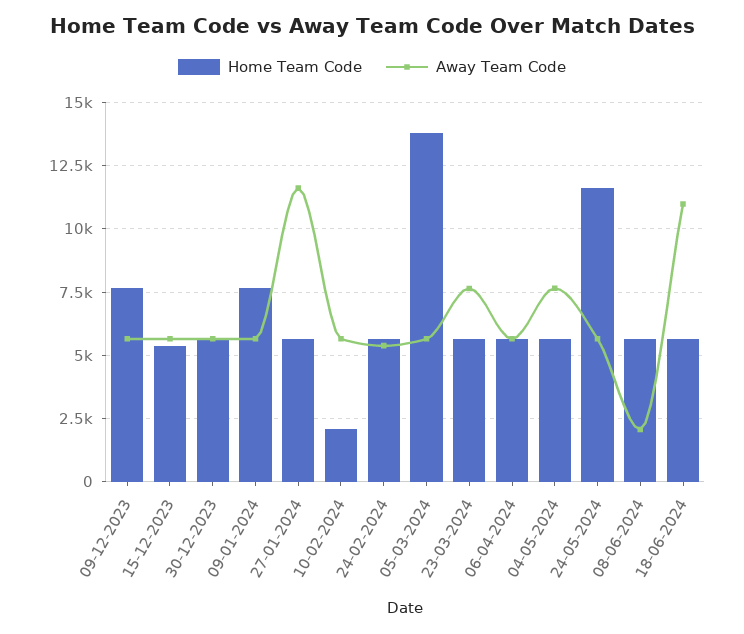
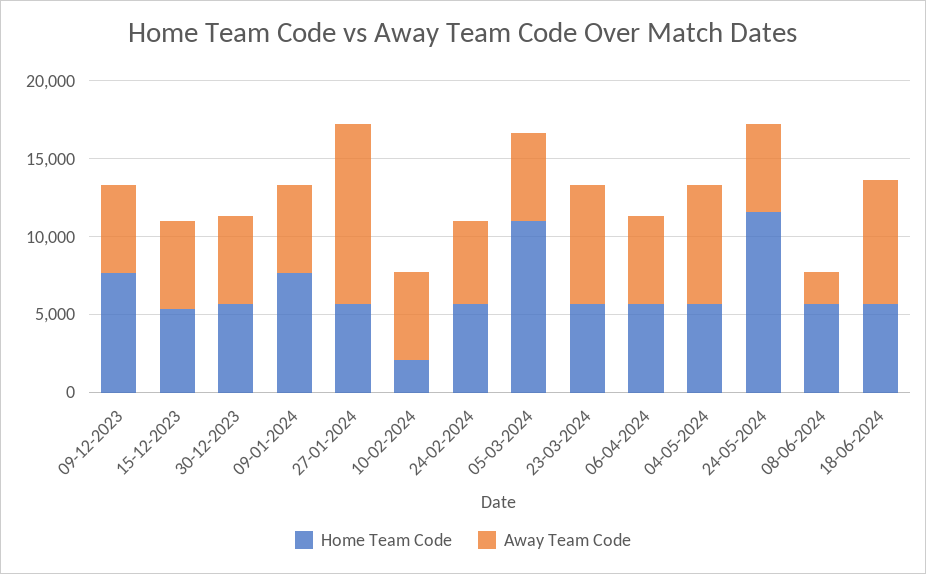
  {
    "Home Team Code": {
      "09-12-2023": 7750,
      "15-12-2023": 5500,
      "30-12-2023": 5750,
      "09-01-2024": 7750,
      "27-01-2024": 5750,
      "10-02-2024": 2000,
      "24-02-2024": 5750,
-     "05-03-2024": 13750,
+     "05-03-2024": 11000,
      "23-03-2024": 5750,
      "06-04-2024": 5750,
      "04-05-2024": 5750,
      "24-05-2024": 11500,
      "08-06-2024": 5750,
      "18-06-2024": 5750
    },
    "Away Team Code": {
      "09-12-2023": 5750,
      "15-12-2023": 5750,
      "30-12-2023": 5750,
      "09-01-2024": 5750,
      "27-01-2024": 11500,
      "10-02-2024": 5750,
      "24-02-2024": 5500,
      "05-03-2024": 5750,
      "23-03-2024": 7750,
      "06-04-2024": 5750,
      "04-05-2024": 7750,
      "24-05-2024": 5750,
      "08-06-2024": 2000,
-     "18-06-2024": 11000
+     "18-06-2024": 8000
    }
  }

